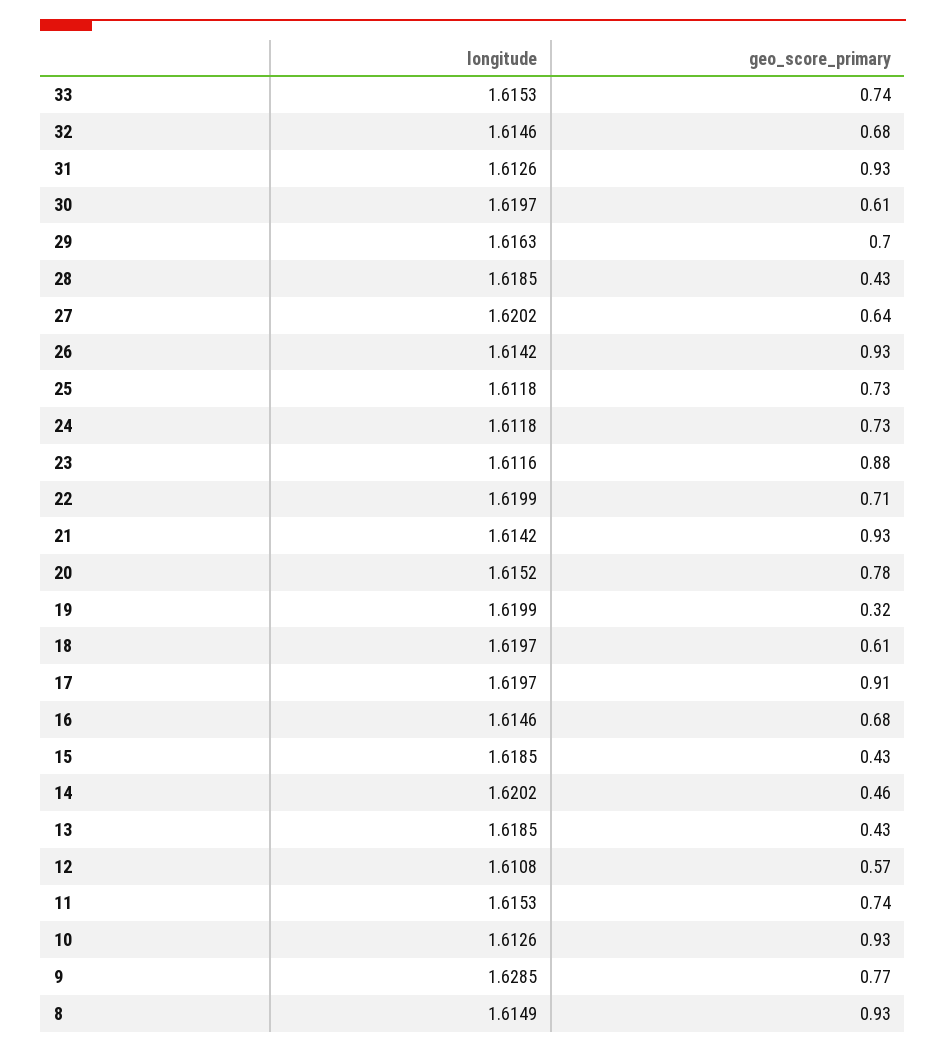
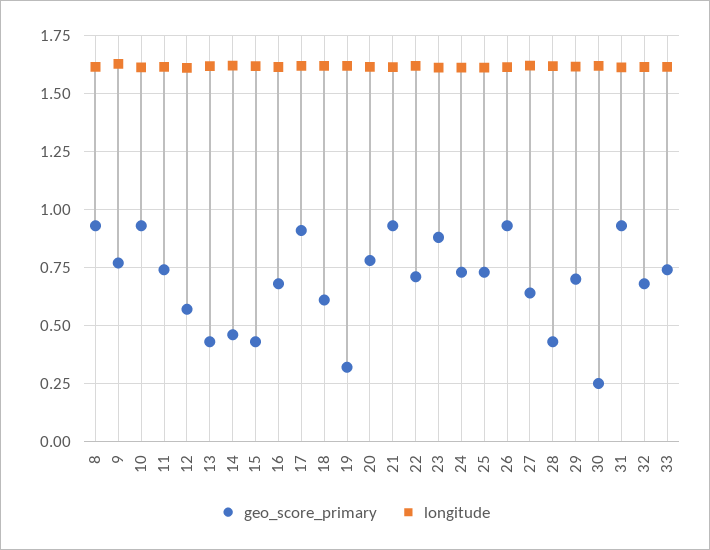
  {
    "longitude": {
      "33": 1.6153,
      "32": 1.6146,
      "31": 1.6126,
      "30": 1.6197,
      "29": 1.6163,
      "28": 1.6185,
      "27": 1.6202,
      "26": 1.6142,
      "25": 1.6118,
      "24": 1.6118,
      "23": 1.6116,
      "22": 1.6199,
      "21": 1.6142,
      "20": 1.6152,
      "19": 1.6199,
      "18": 1.6197,
      "17": 1.6197,
      "16": 1.6146,
      "15": 1.6185,
      "14": 1.6202,
      "13": 1.6185,
      "12": 1.6108,
      "11": 1.6153,
      "10": 1.6126,
      "9": 1.6285,
      "8": 1.6149
    },
    "geo_score_primary": {
      "33": 0.74,
      "32": 0.68,
      "31": 0.93,
-     "30": 0.61,
+     "30": 0.25,
      "29": 0.7,
      "28": 0.43,
      "27": 0.64,
      "26": 0.93,
      "25": 0.73,
      "24": 0.73,
      "23": 0.88,
      "22": 0.71,
      "21": 0.93,
      "20": 0.78,
      "19": 0.32,
      "18": 0.61,
      "17": 0.91,
      "16": 0.68,
      "15": 0.43,
      "14": 0.46,
      "13": 0.43,
      "12": 0.57,
      "11": 0.74,
      "10": 0.93,
      "9": 0.77,
      "8": 0.93
    }
  }

